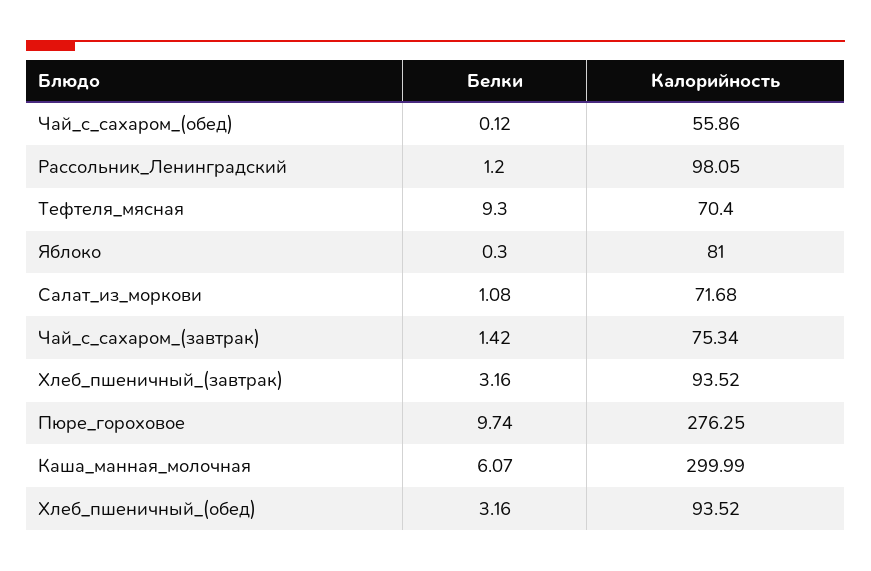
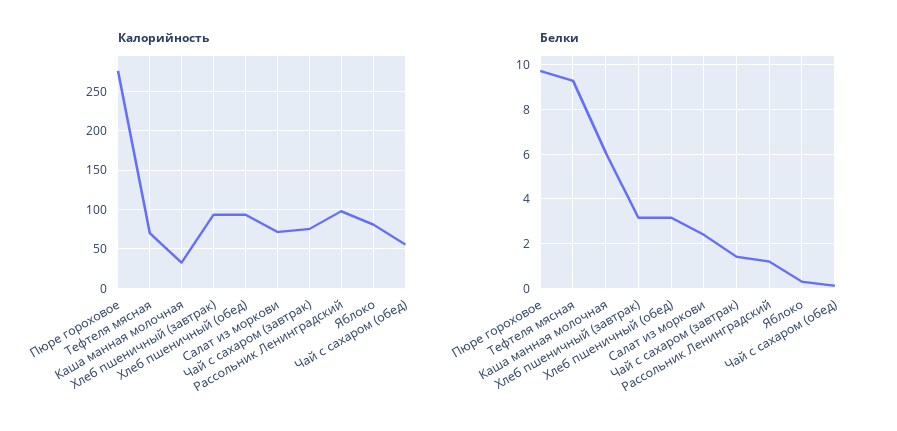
  {
    "Белки": {
      "Чай_с_сахаром_(обед)": 0.12,
      "Рассольник_Ленинградский": 1.2,
      "Тефтеля_мясная": 9.3,
      "Яблоко": 0.3,
-     "Салат_из_моркови": 1.08,
+     "Салат_из_моркови": 2.5,
      "Чай_с_сахаром_(завтрак)": 1.42,
      "Хлеб_пшеничный_(завтрак)": 3.16,
      "Пюре_гороховое": 9.74,
      "Каша_манная_молочная": 6.07,
      "Хлеб_пшеничный_(обед)": 3.16
    },
    "Калорийность": {
      "Чай_с_сахаром_(обед)": 55.86,
      "Рассольник_Ленинградский": 98.05,
      "Тефтеля_мясная": 70.4,
      "Яблоко": 81,
      "Салат_из_моркови": 71.68,
      "Чай_с_сахаром_(завтрак)": 75.34,
      "Хлеб_пшеничный_(завтрак)": 93.52,
      "Пюре_гороховое": 276.25,
-     "Каша_манная_молочная": 299.99,
+     "Каша_манная_молочная": 30,
      "Хлеб_пшеничный_(обед)": 93.52
    }
  }

